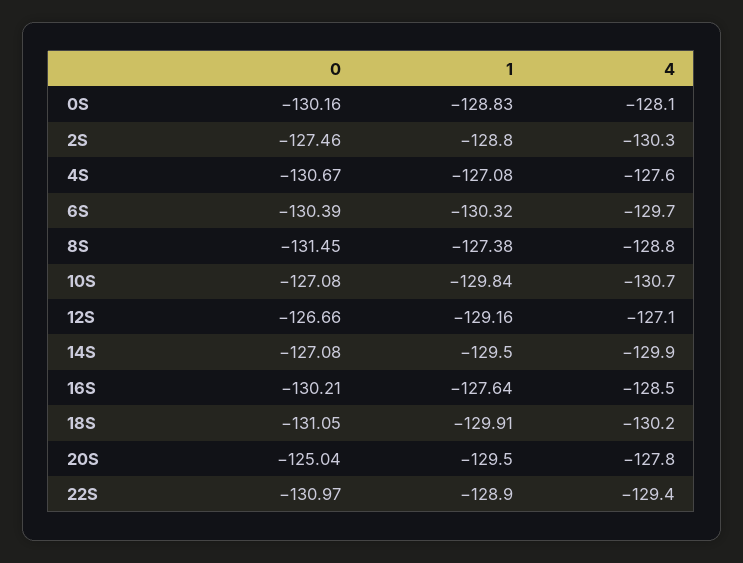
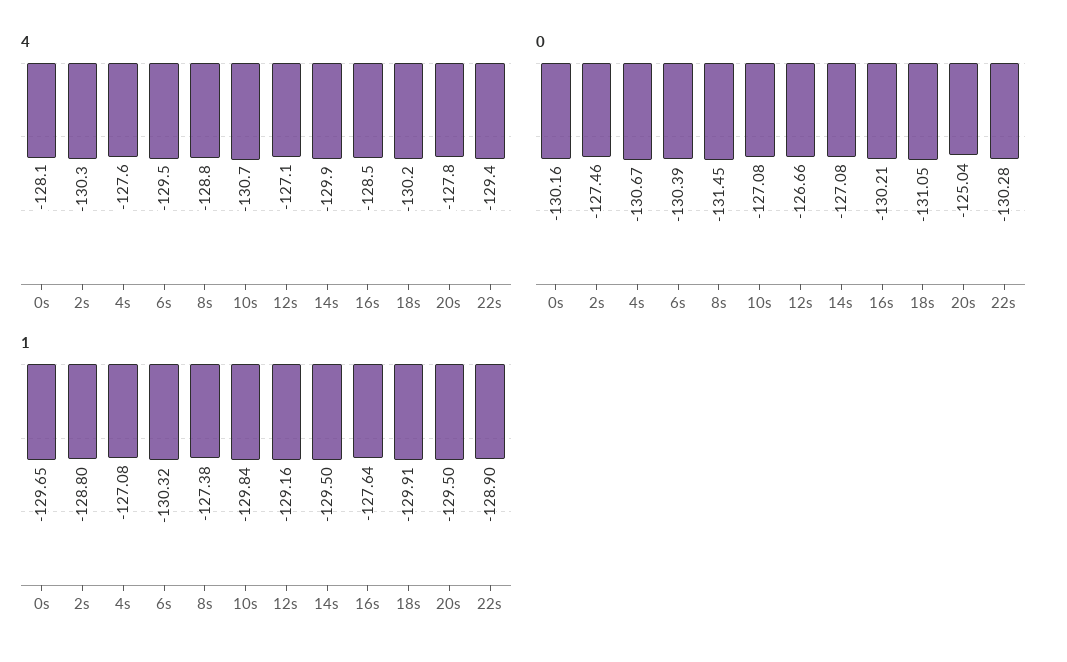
  {
    "0": {
      "0S": -130.16,
      "2S": -127.46,
      "4S": -130.67,
      "6S": -130.39,
      "8S": -131.45,
      "10S": -127.08,
      "12S": -126.66,
      "14S": -127.08,
      "16S": -130.21,
      "18S": -131.05,
      "20S": -125.04,
-     "22S": -130.97
+     "22S": -130.28
    },
    "1": {
-     "0S": -128.83,
+     "0S": -129.65,
      "2S": -128.8,
      "4S": -127.08,
      "6S": -130.32,
      "8S": -127.38,
      "10S": -129.84,
      "12S": -129.16,
      "14S": -129.5,
      "16S": -127.64,
      "18S": -129.91,
      "20S": -129.5,
      "22S": -128.9
    },
    "4": {
      "0S": -128.1,
      "2S": -130.3,
      "4S": -127.6,
-     "6S": -129.7,
+     "6S": -129.5,
      "8S": -128.8,
      "10S": -130.7,
      "12S": -127.1,
      "14S": -129.9,
      "16S": -128.5,
      "18S": -130.2,
      "20S": -127.8,
      "22S": -129.4
    }
  }

